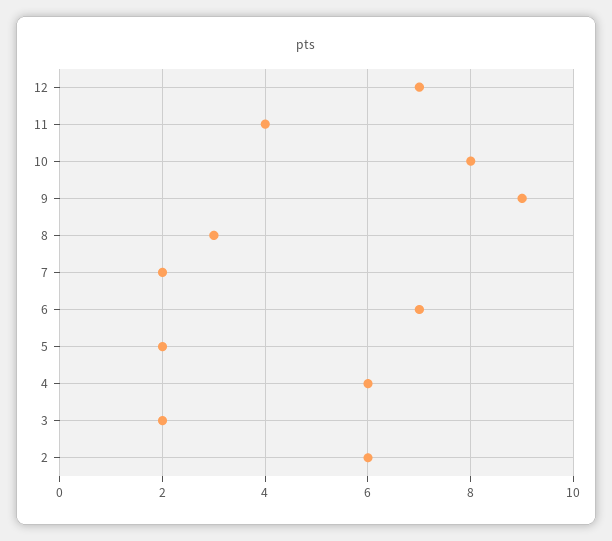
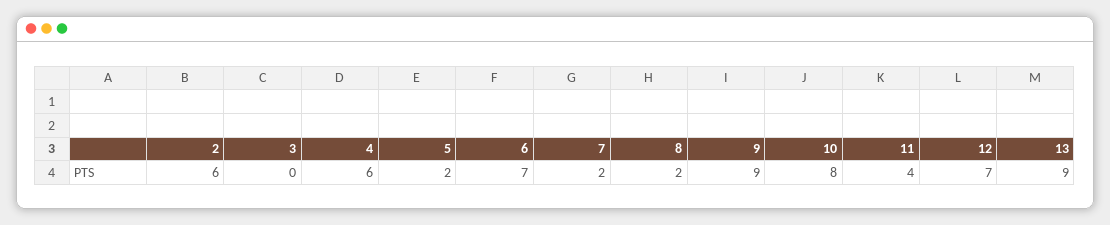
  {
    "12": 7,
    "11": 4,
    "10": 8,
    "9": 9,
-   "8": 3,
+   "8": 2,
    "7": 2,
    "6": 7,
    "5": 2,
    "4": 6,
-   "3": 2,
+   "3": 0,
-   "2": 6
+   "2": 6,
+   "13": 9
  }

